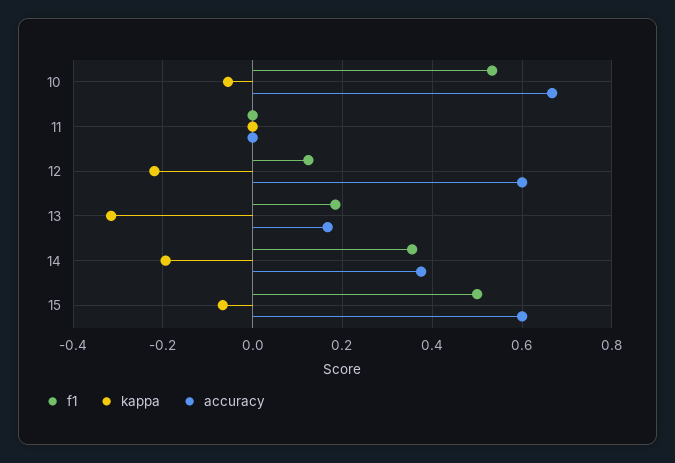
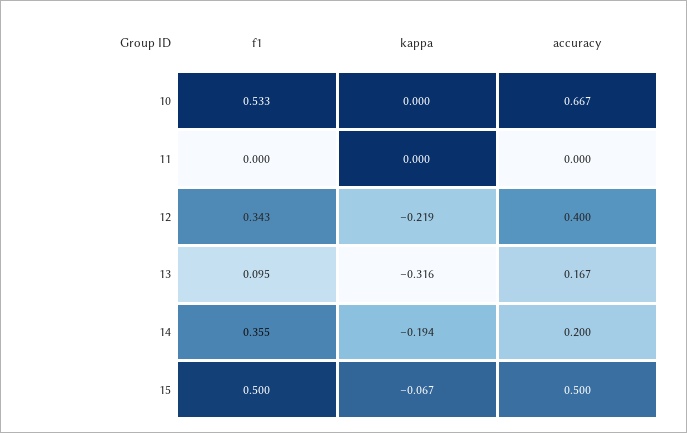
  {
    "f1": {
      "10": 0.533,
      "11": 0,
-     "12": 0.12,
+     "12": 0.343,
-     "13": 0.18,
+     "13": 0.095,
      "14": 0.355,
      "15": 0.5
    },
    "kappa": {
-     "10": -0.06,
+     "10": 0,
      "11": 0,
      "12": -0.219,
      "13": -0.316,
      "14": -0.194,
      "15": -0.067
    },
    "accuracy": {
      "10": 0.667,
      "11": 0,
-     "12": 0.6,
+     "12": 0.4,
      "13": 0.167,
-     "14": 0.38,
+     "14": 0.2,
-     "15": 0.6
+     "15": 0.5
    }
  }

